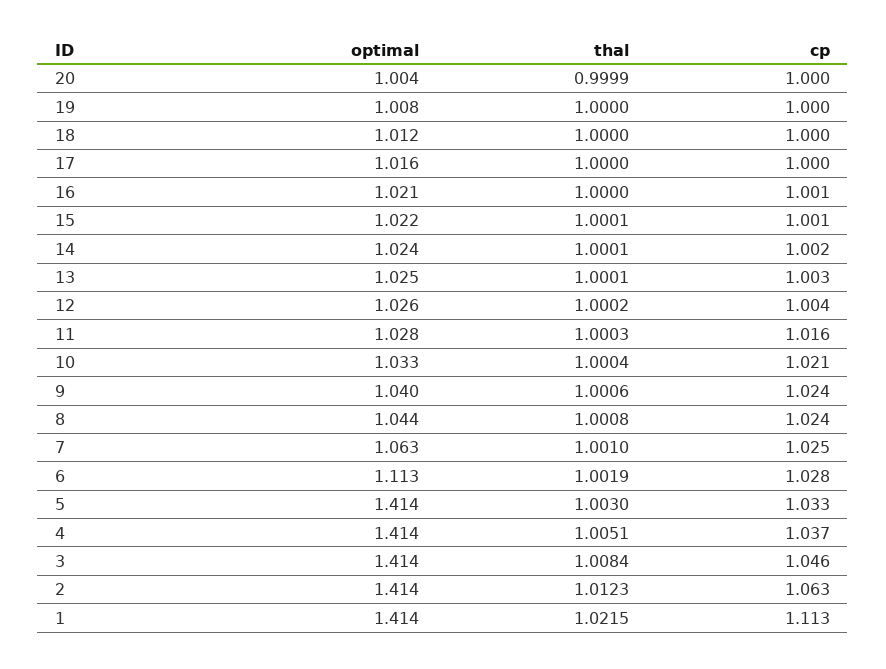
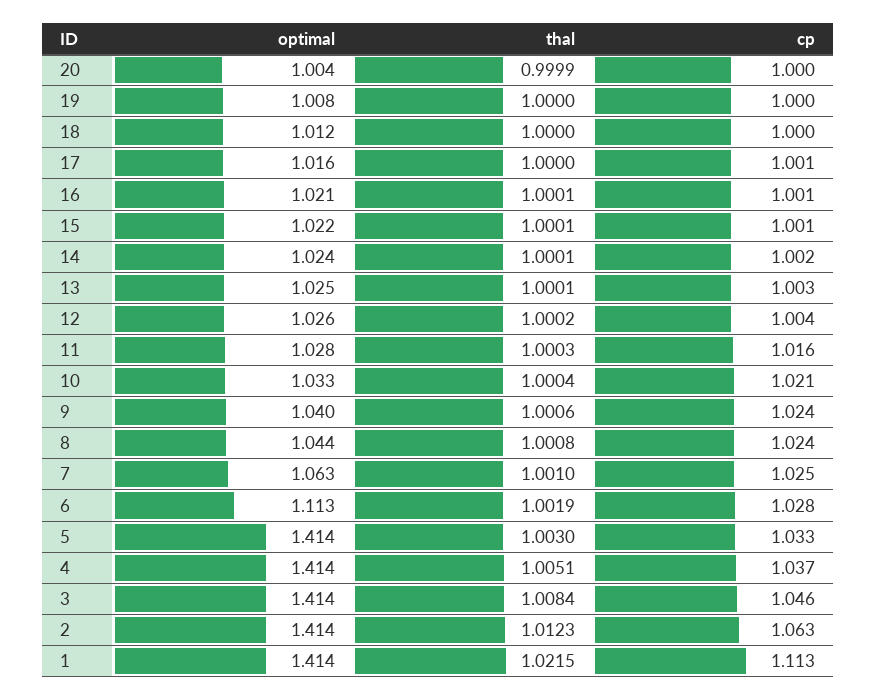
  {
    "optimal": {
      "20": 1.004,
      "19": 1.008,
      "18": 1.012,
      "17": 1.016,
      "16": 1.021,
      "15": 1.022,
      "14": 1.024,
      "13": 1.025,
      "12": 1.026,
      "11": 1.028,
      "10": 1.033,
      "9": 1.04,
      "8": 1.044,
      "7": 1.063,
      "6": 1.113,
      "5": 1.414,
      "4": 1.414,
      "3": 1.414,
      "2": 1.414,
      "1": 1.414
    },
    "thal": {
      "20": 0.9999,
      "19": 1,
      "18": 1,
      "17": 1,
-     "16": 1,
+     "16": 1.0001,
      "15": 1.0001,
      "14": 1.0001,
      "13": 1.0001,
      "12": 1.0002,
      "11": 1.0003,
      "10": 1.0004,
      "9": 1.0006,
      "8": 1.0008,
      "7": 1.001,
      "6": 1.0019,
      "5": 1.003,
      "4": 1.0051,
      "3": 1.0084,
      "2": 1.0123,
      "1": 1.0215
    },
    "cp": {
      "20": 1,
      "19": 1,
      "18": 1,
-     "17": 1,
+     "17": 1.001,
      "16": 1.001,
      "15": 1.001,
      "14": 1.002,
      "13": 1.003,
      "12": 1.004,
      "11": 1.016,
      "10": 1.021,
      "9": 1.024,
      "8": 1.024,
      "7": 1.025,
      "6": 1.028,
      "5": 1.033,
      "4": 1.037,
      "3": 1.046,
      "2": 1.063,
      "1": 1.113
    }
  }

